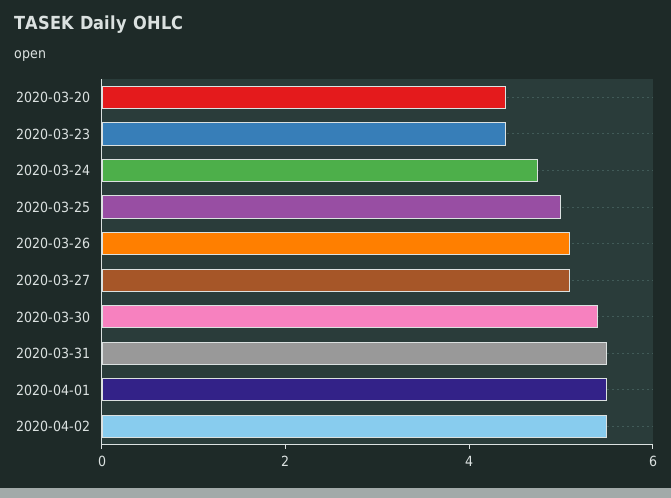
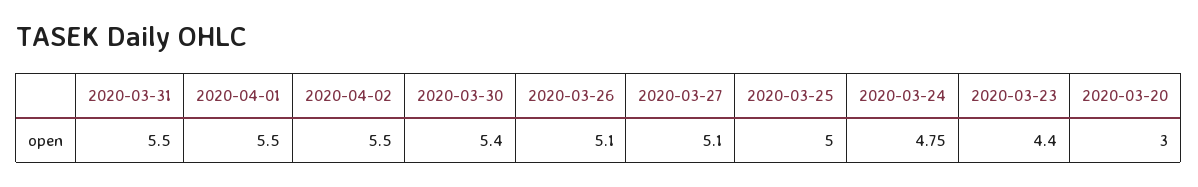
  {
-   "2020-03-20": 4.5,
+   "2020-03-20": 3,
    "2020-03-23": 4.4,
    "2020-03-24": 4.75,
    "2020-03-25": 5,
    "2020-03-26": 5.1,
    "2020-03-27": 5.1,
    "2020-03-30": 5.4,
    "2020-03-31": 5.5,
    "2020-04-01": 5.5,
    "2020-04-02": 5.5
  }

